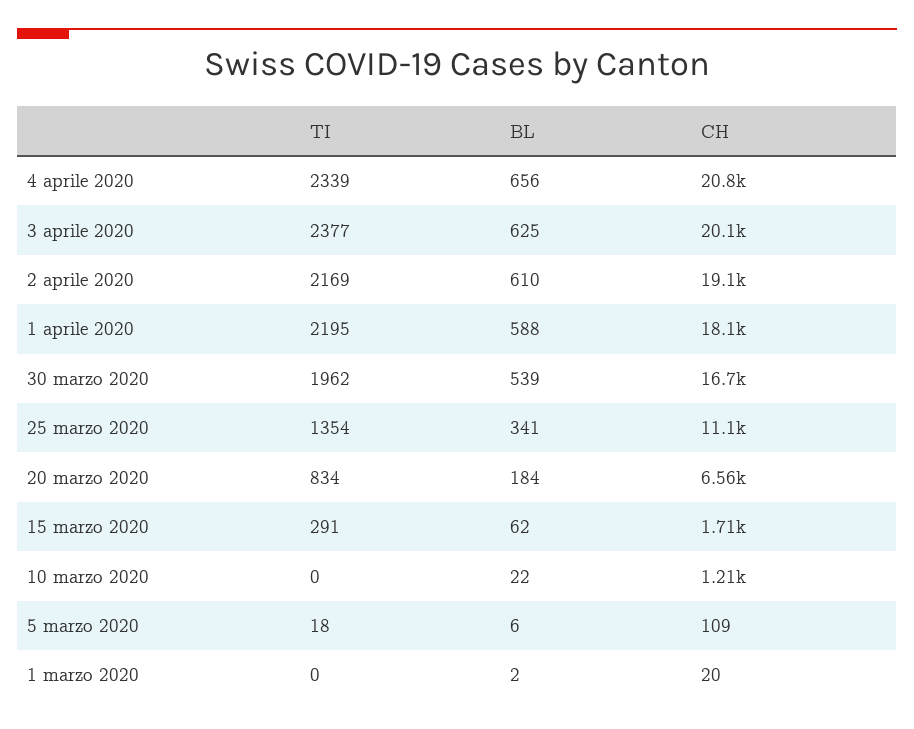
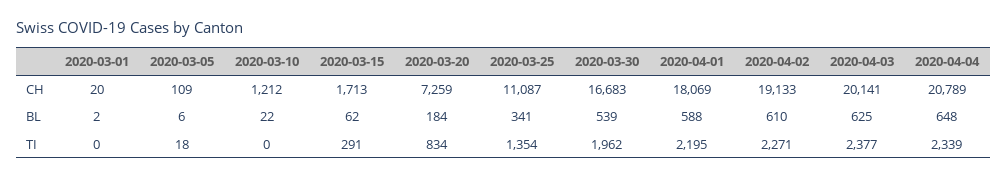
  {
    "TI": {
      "4 aprile 2020": 2339,
      "3 aprile 2020": 2377,
-     "2 aprile 2020": 2169,
+     "2 aprile 2020": 2271,
      "1 aprile 2020": 2195,
      "30 marzo 2020": 1962,
      "25 marzo 2020": 1354,
      "20 marzo 2020": 834,
      "15 marzo 2020": 291,
      "10 marzo 2020": 0,
      "5 marzo 2020": 18,
      "1 marzo 2020": 0
    },
    "BL": {
-     "4 aprile 2020": 656,
+     "4 aprile 2020": 648,
      "3 aprile 2020": 625,
      "2 aprile 2020": 610,
      "1 aprile 2020": 588,
      "30 marzo 2020": 539,
      "25 marzo 2020": 341,
      "20 marzo 2020": 184,
      "15 marzo 2020": 62,
      "10 marzo 2020": 22,
      "5 marzo 2020": 6,
      "1 marzo 2020": 2
    },
    "CH": {
      "4 aprile 2020": 20789,
      "3 aprile 2020": 20141,
      "2 aprile 2020": 19133,
      "1 aprile 2020": 18069,
      "30 marzo 2020": 16683,
      "25 marzo 2020": 11087,
-     "20 marzo 2020": 6560,
+     "20 marzo 2020": 7259,
      "15 marzo 2020": 1713,
      "10 marzo 2020": 1212,
      "5 marzo 2020": 109,
      "1 marzo 2020": 20
    }
  }

